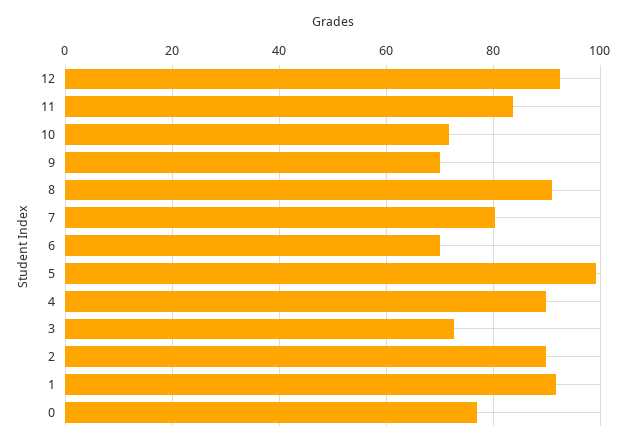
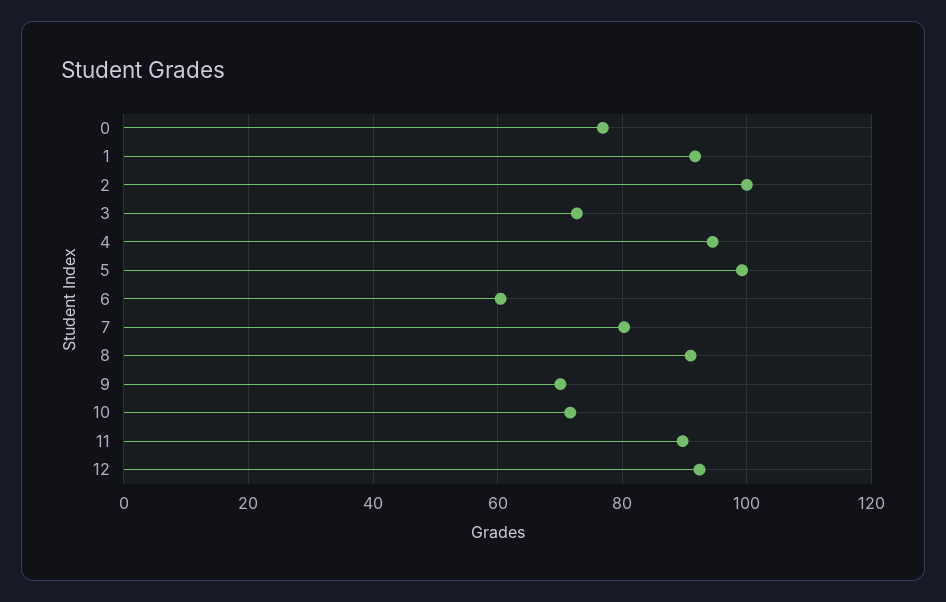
  {
    "12": 92,
-   "11": 84,
+   "11": 90,
    "10": 72,
    "9": 70,
    "8": 90,
    "7": 80,
-   "6": 70,
+   "6": 60,
    "5": 100,
-   "4": 90,
+   "4": 94,
    "3": 72,
-   "2": 90,
+   "2": 100,
    "1": 92,
    "0": 76
  }

